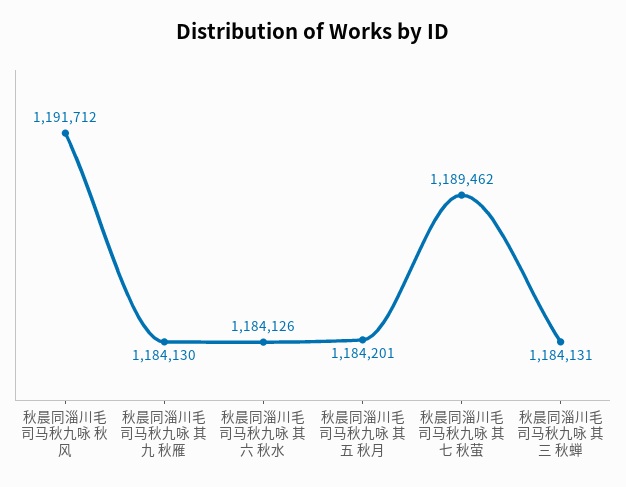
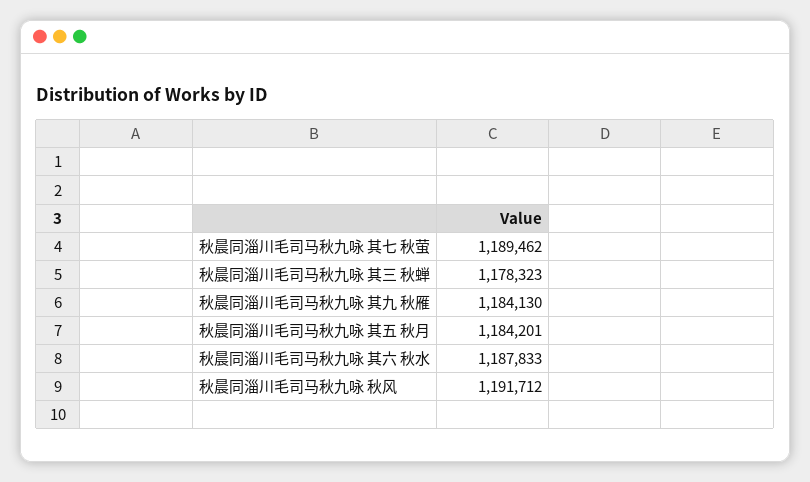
  {
    "秋晨同淄川毛司马秋九咏 秋风": 1191712,
    "秋晨同淄川毛司马秋九咏 其九 秋雁": 1184130,
-   "秋晨同淄川毛司马秋九咏 其六 秋水": 1184126,
+   "秋晨同淄川毛司马秋九咏 其六 秋水": 1187833,
    "秋晨同淄川毛司马秋九咏 其五 秋月": 1184201,
    "秋晨同淄川毛司马秋九咏 其七 秋萤": 1189462,
-   "秋晨同淄川毛司马秋九咏 其三 秋蝉": 1184131
+   "秋晨同淄川毛司马秋九咏 其三 秋蝉": 1178323
  }

